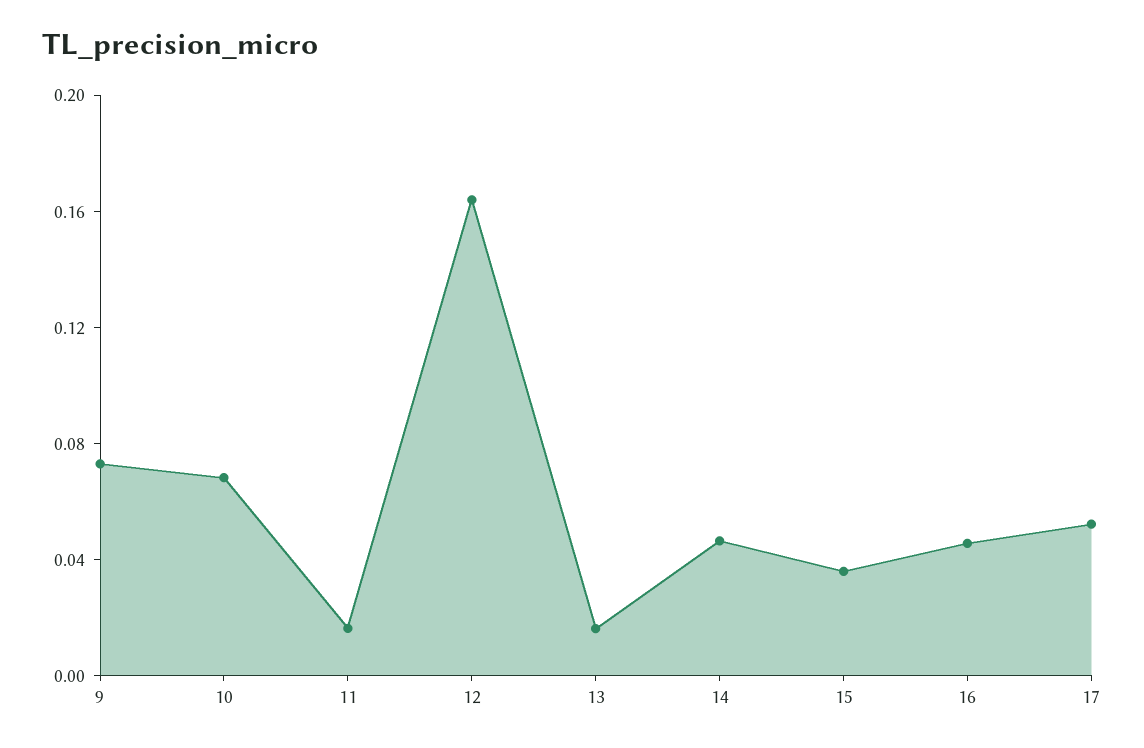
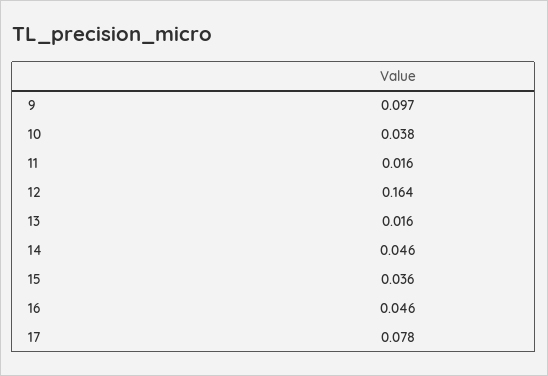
  {
-   "9": 0.07,
+   "9": 0.097,
-   "10": 0.07,
+   "10": 0.038,
    "11": 0.016,
    "12": 0.164,
    "13": 0.016,
    "14": 0.046,
    "15": 0.036,
    "16": 0.046,
-   "17": 0.05
+   "17": 0.078
  }

